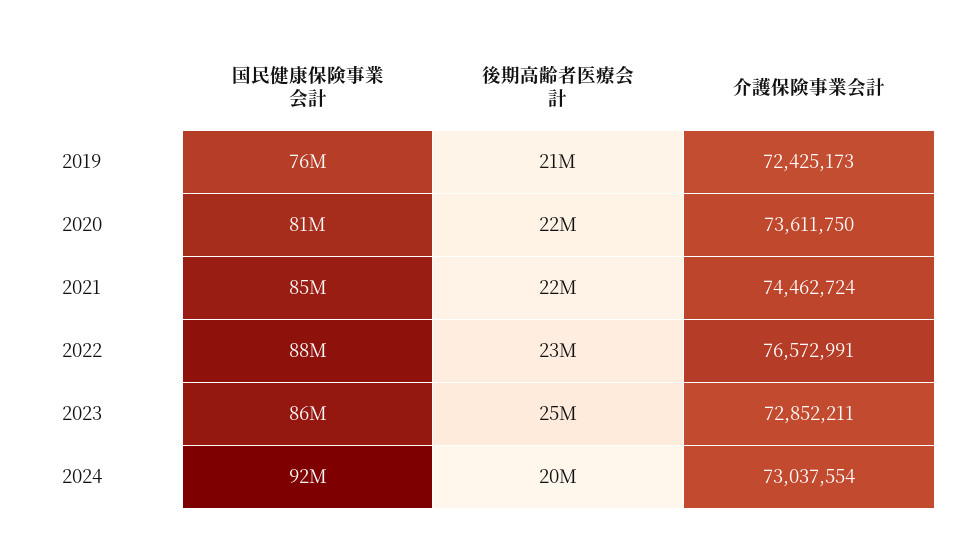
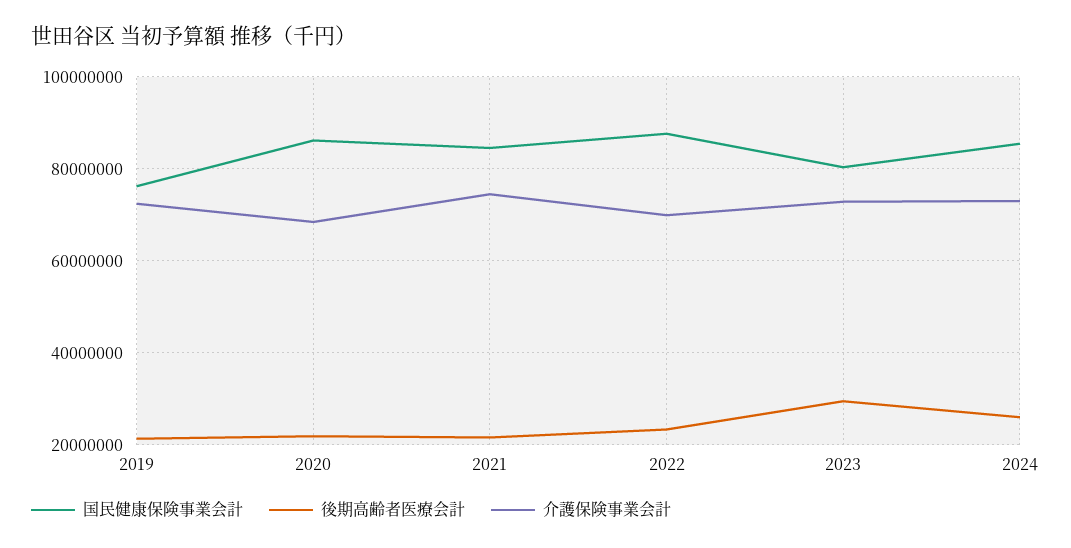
  {
    "国民健康保険事業会計": {
      "2019": 76000000,
-     "2020": 81000000,
+     "2020": 86000000,
      "2021": 85000000,
      "2022": 88000000,
-     "2023": 86000000,
+     "2023": 80000000,
-     "2024": 92000000
+     "2024": 86000000
    },
    "後期高齢者医療会計": {
      "2019": 21000000,
      "2020": 22000000,
      "2021": 22000000,
      "2022": 23000000,
-     "2023": 25000000,
+     "2023": 30000000,
-     "2024": 20000000
+     "2024": 26000000
    },
    "介護保険事業会計": {
      "2019": 72425173,
-     "2020": 73611750,
+     "2020": 68000000,
      "2021": 74462724,
-     "2022": 76572991,
+     "2022": 70000000,
      "2023": 72852211,
      "2024": 73037554
    }
  }

